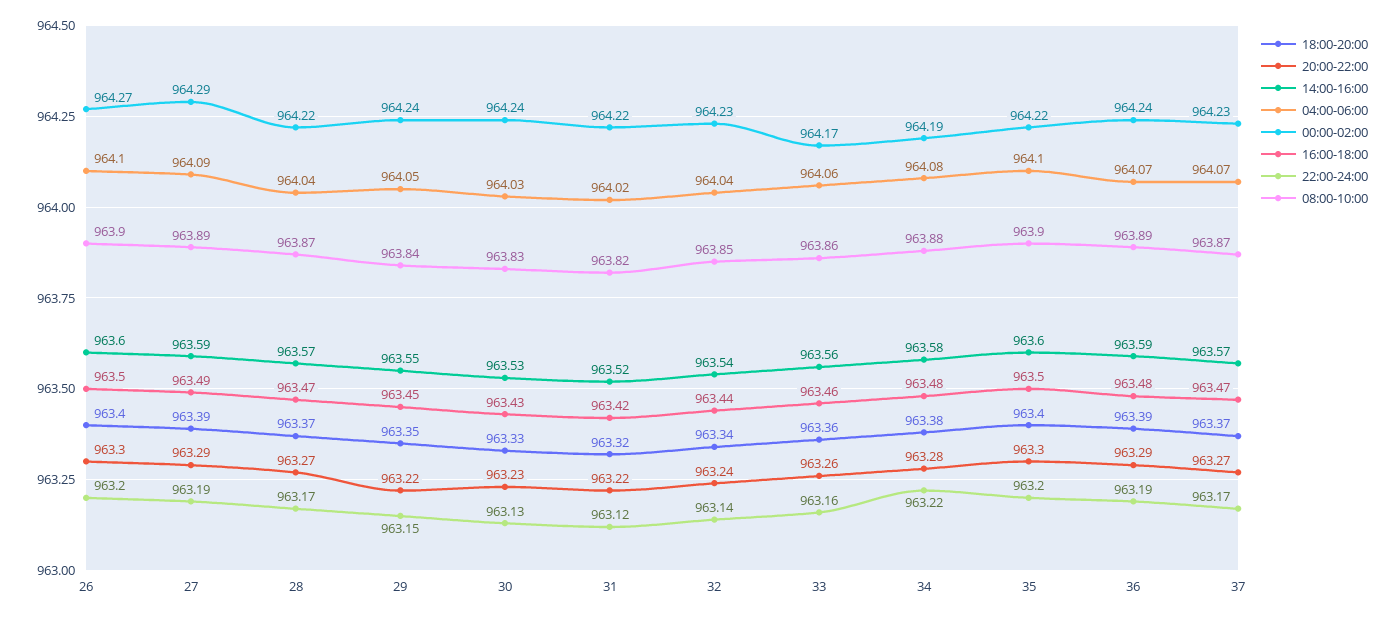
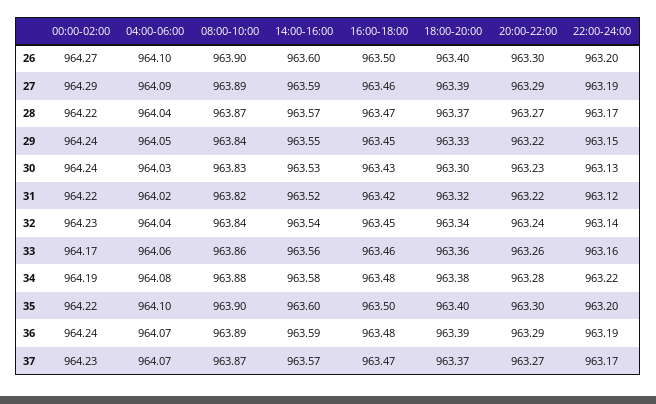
  {
    "18:00-20:00": {
      "26": 963.4,
      "27": 963.39,
      "28": 963.37,
-     "29": 963.35,
+     "29": 963.33,
-     "30": 963.33,
+     "30": 963.3,
      "31": 963.32,
      "32": 963.34,
      "33": 963.36,
      "34": 963.38,
      "35": 963.4,
      "36": 963.39,
      "37": 963.37
    },
    "20:00-22:00": {
      "26": 963.3,
      "27": 963.29,
      "28": 963.27,
      "29": 963.22,
      "30": 963.23,
      "31": 963.22,
      "32": 963.24,
      "33": 963.26,
      "34": 963.28,
      "35": 963.3,
      "36": 963.29,
      "37": 963.27
    },
    "14:00-16:00": {
      "26": 963.6,
      "27": 963.59,
      "28": 963.57,
      "29": 963.55,
      "30": 963.53,
      "31": 963.52,
      "32": 963.54,
      "33": 963.56,
      "34": 963.58,
      "35": 963.6,
      "36": 963.59,
      "37": 963.57
    },
    "04:00-06:00": {
      "26": 964.1,
      "27": 964.09,
      "28": 964.04,
      "29": 964.05,
      "30": 964.03,
      "31": 964.02,
      "32": 964.04,
      "33": 964.06,
      "34": 964.08,
      "35": 964.1,
      "36": 964.07,
      "37": 964.07
    },
    "00:00-02:00": {
      "26": 964.27,
      "27": 964.29,
      "28": 964.22,
      "29": 964.24,
      "30": 964.24,
      "31": 964.22,
      "32": 964.23,
      "33": 964.17,
      "34": 964.19,
      "35": 964.22,
      "36": 964.24,
      "37": 964.23
    },
    "16:00-18:00": {
      "26": 963.5,
-     "27": 963.49,
+     "27": 963.46,
      "28": 963.47,
      "29": 963.45,
      "30": 963.43,
      "31": 963.42,
-     "32": 963.44,
+     "32": 963.45,
      "33": 963.46,
      "34": 963.48,
      "35": 963.5,
      "36": 963.48,
      "37": 963.47
    },
    "22:00-24:00": {
      "26": 963.2,
      "27": 963.19,
      "28": 963.17,
      "29": 963.15,
      "30": 963.13,
      "31": 963.12,
      "32": 963.14,
      "33": 963.16,
      "34": 963.22,
      "35": 963.2,
      "36": 963.19,
      "37": 963.17
    },
    "08:00-10:00": {
      "26": 963.9,
      "27": 963.89,
      "28": 963.87,
      "29": 963.84,
      "30": 963.83,
      "31": 963.82,
-     "32": 963.85,
+     "32": 963.84,
      "33": 963.86,
      "34": 963.88,
      "35": 963.9,
      "36": 963.89,
      "37": 963.87
    }
  }

